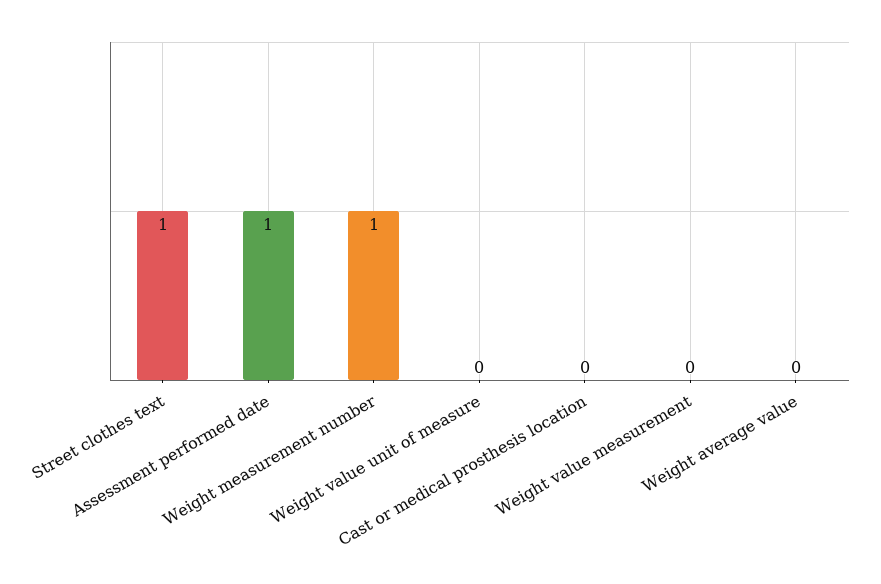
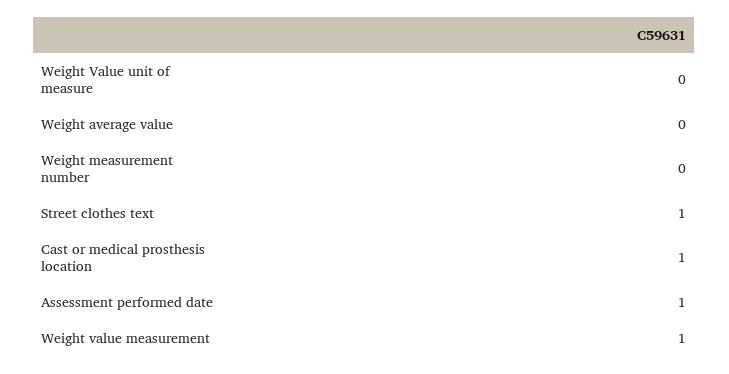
  {
    "Street clothes text": 1,
    "Assessment performed date": 1,
-   "Weight measurement number": 1,
+   "Weight measurement number": 0,
    "Weight value unit of measure": 0,
-   "Cast or medical prosthesis location": 0,
+   "Cast or medical prosthesis location": 1,
-   "Weight value measurement": 0,
+   "Weight value measurement": 1,
    "Weight average value": 0
  }

